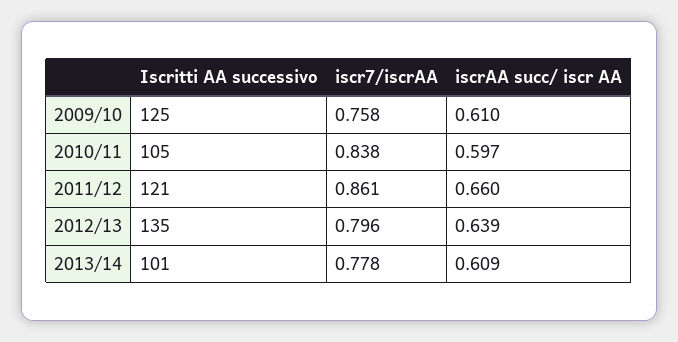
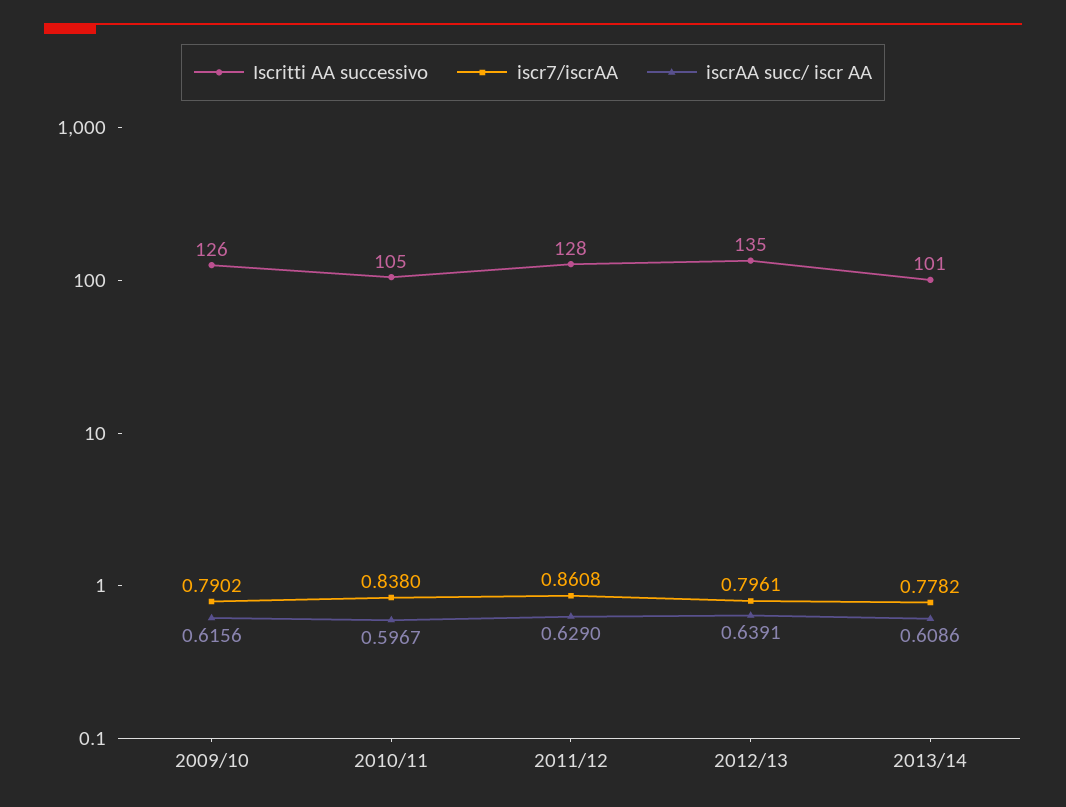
  {
    "Iscritti AA successivo": {
-     "2009/10": 125,
+     "2009/10": 126,
      "2010/11": 105,
-     "2011/12": 121,
+     "2011/12": 128,
      "2012/13": 135,
      "2013/14": 101
    },
    "iscr7/iscrAA": {
-     "2009/10": 0.758,
+     "2009/10": 0.7902,
      "2010/11": 0.838,
      "2011/12": 0.8608,
      "2012/13": 0.7961,
      "2013/14": 0.7782
    },
    "iscrAA succ/ iscr AA": {
-     "2009/10": 0.61,
+     "2009/10": 0.6156,
      "2010/11": 0.5967,
-     "2011/12": 0.66,
+     "2011/12": 0.629,
      "2012/13": 0.6391,
      "2013/14": 0.6086
    }
  }

